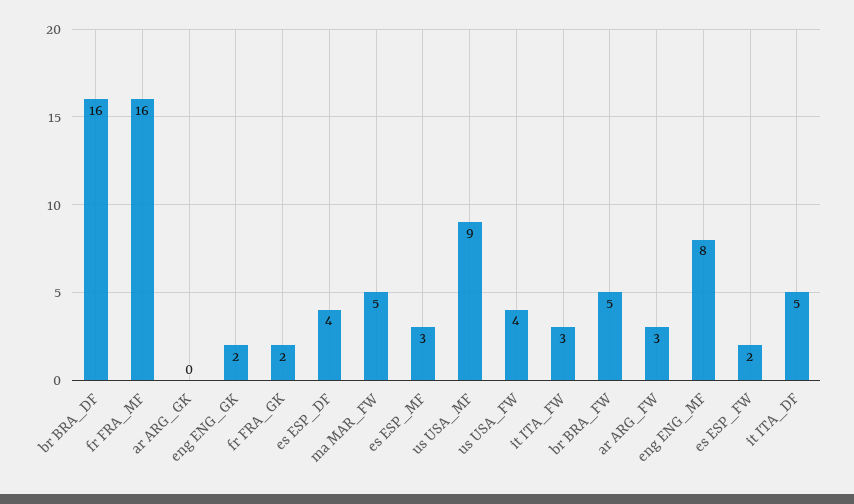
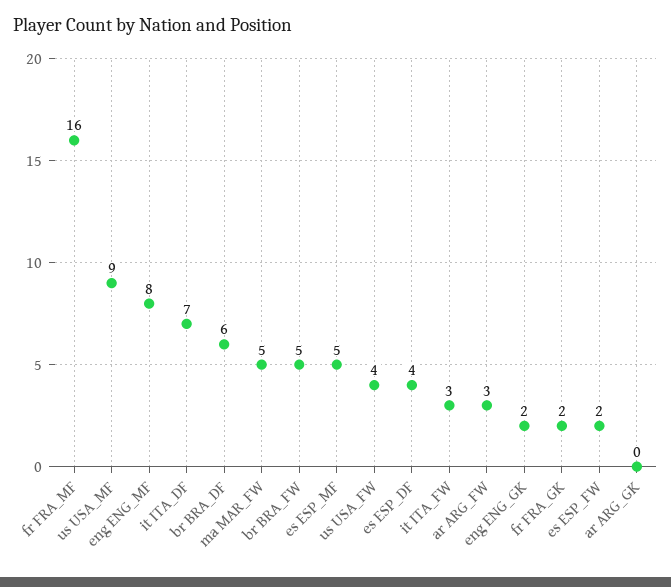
  {
-   "br BRA_DF": 16,
+   "br BRA_DF": 6,
    "fr FRA_MF": 16,
    "ar ARG_GK": 0,
    "eng ENG_GK": 2,
    "fr FRA_GK": 2,
    "es ESP_DF": 4,
    "ma MAR_FW": 5,
-   "es ESP_MF": 3,
+   "es ESP_MF": 5,
    "us USA_MF": 9,
    "us USA_FW": 4,
    "it ITA_FW": 3,
    "br BRA_FW": 5,
    "ar ARG_FW": 3,
    "eng ENG_MF": 8,
    "es ESP_FW": 2,
-   "it ITA_DF": 5
+   "it ITA_DF": 7
  }

